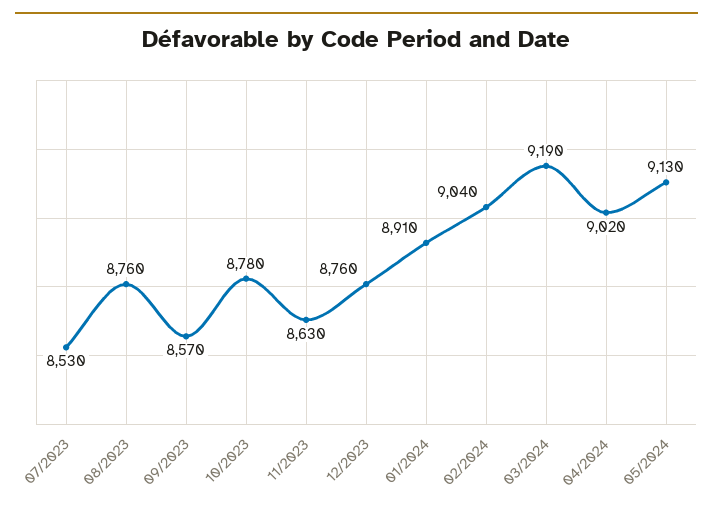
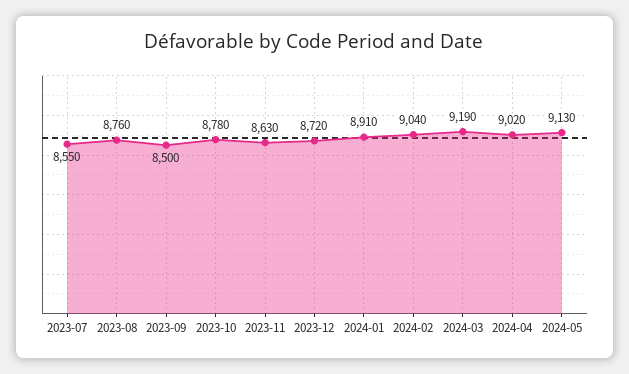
  {
-   "07/2023": 8530,
+   "07/2023": 8550,
    "08/2023": 8760,
-   "09/2023": 8570,
+   "09/2023": 8500,
    "10/2023": 8780,
    "11/2023": 8630,
-   "12/2023": 8760,
+   "12/2023": 8720,
    "01/2024": 8910,
    "02/2024": 9040,
    "03/2024": 9190,
    "04/2024": 9020,
    "05/2024": 9130
  }

